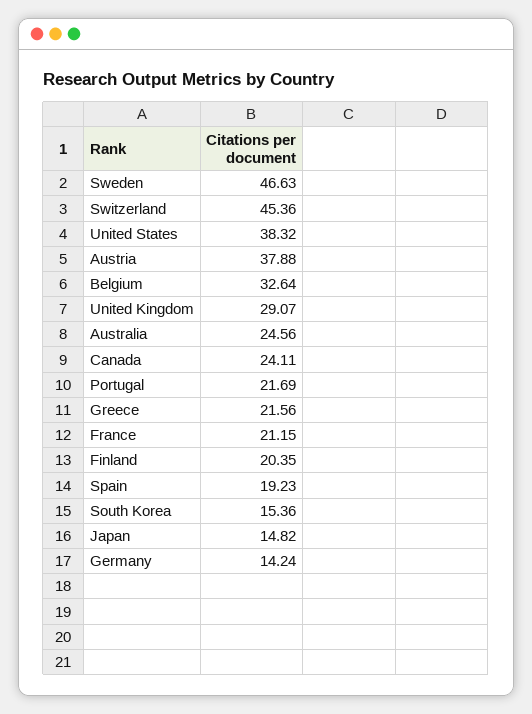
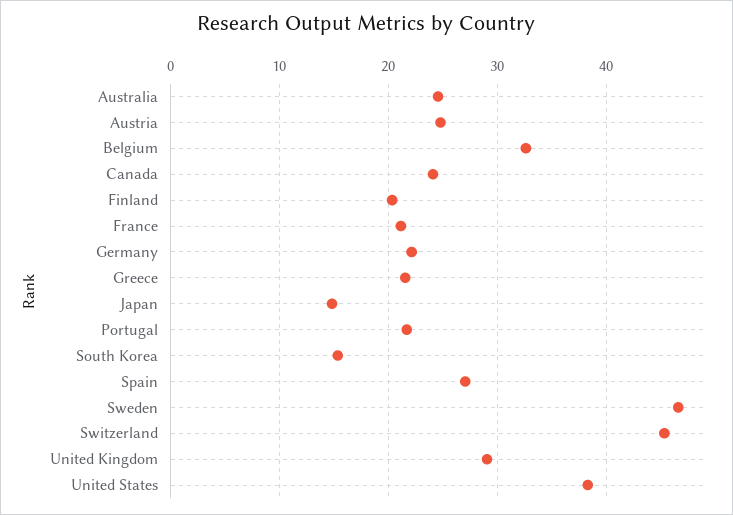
  {
    "Sweden": 46.63,
    "Switzerland": 45.36,
    "United States": 38.32,
-   "Austria": 37.88,
+   "Austria": 25,
    "Belgium": 32.64,
    "United Kingdom": 29.07,
    "Australia": 24.56,
    "Canada": 24.11,
    "Portugal": 21.69,
    "Greece": 21.56,
    "France": 21.15,
    "Finland": 20.35,
-   "Spain": 19.23,
+   "Spain": 27,
    "South Korea": 15.36,
    "Japan": 14.82,
-   "Germany": 14.24
+   "Germany": 22
  }

